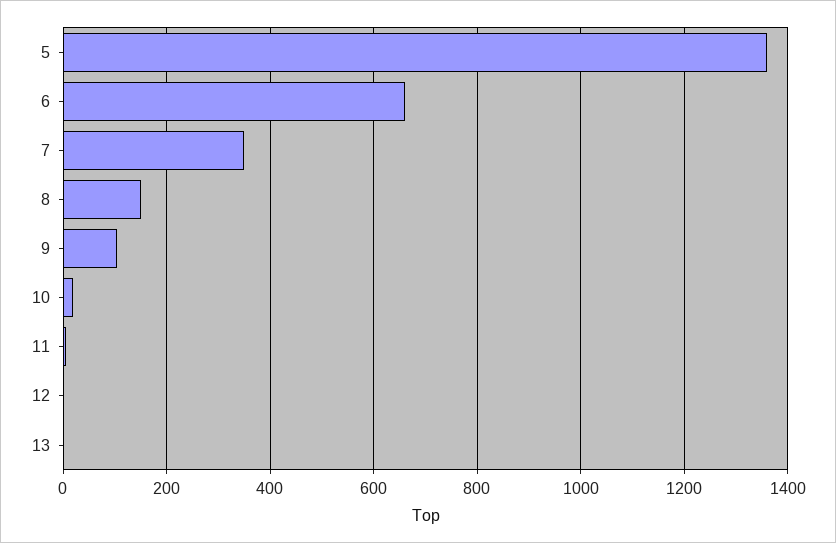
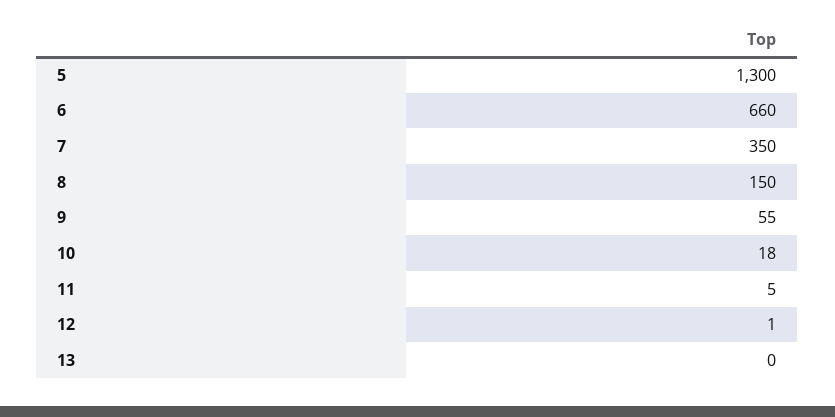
  {
-   "5": 1360,
+   "5": 1300,
    "6": 660,
    "7": 350,
    "8": 150,
-   "9": 100,
+   "9": 55,
    "10": 18,
    "11": 5,
    "12": 1,
    "13": 0
  }

